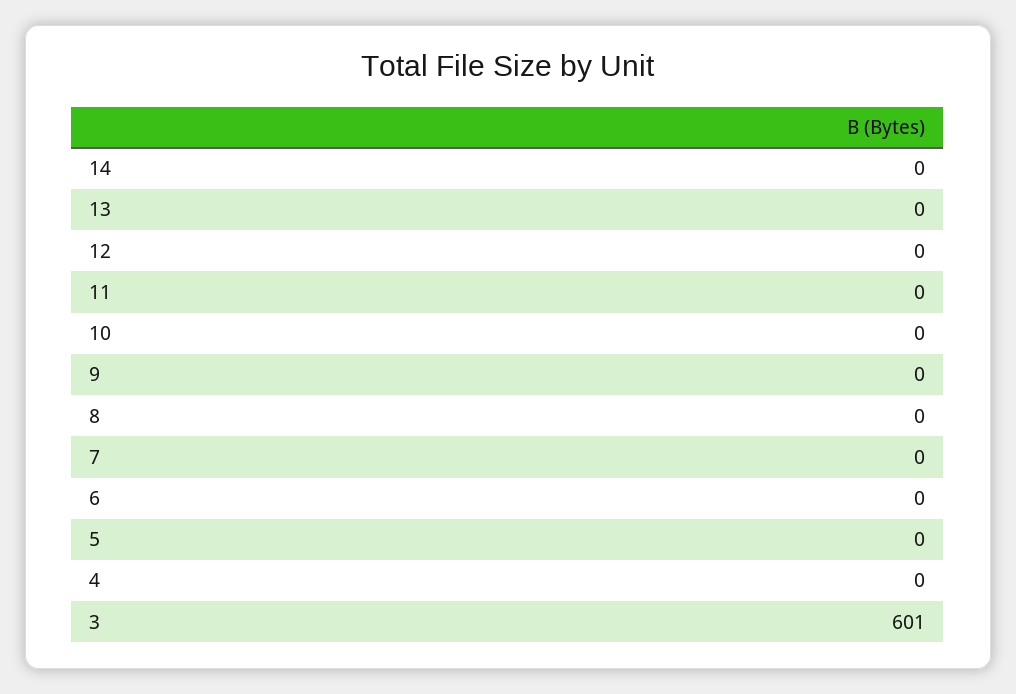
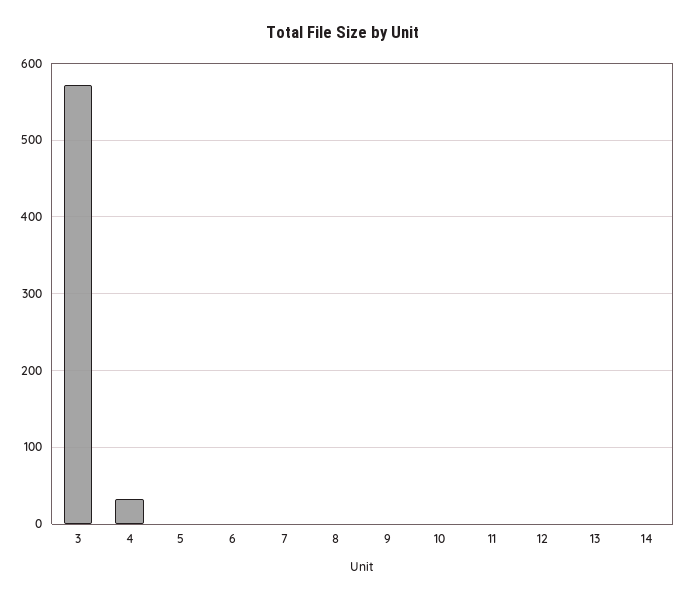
  {
    "14": 0,
    "13": 0,
    "12": 0,
    "11": 0,
    "10": 0,
    "9": 0,
    "8": 0,
    "7": 0,
    "6": 0,
    "5": 0,
-   "4": 0,
+   "4": 30,
-   "3": 601
+   "3": 570
  }

